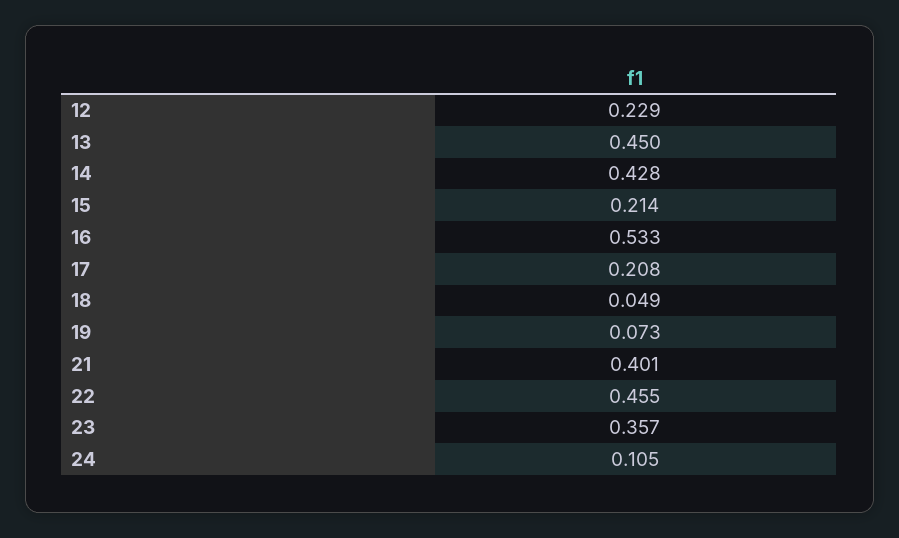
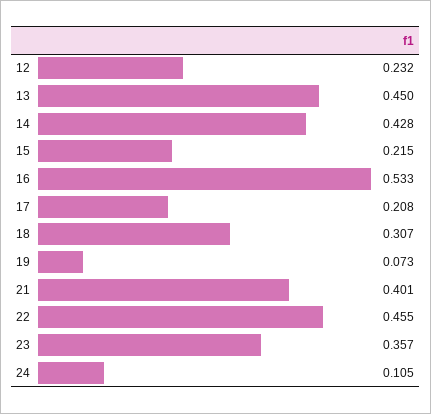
  {
-   "12": 0.229,
+   "12": 0.232,
    "13": 0.45,
    "14": 0.428,
-   "15": 0.214,
+   "15": 0.215,
    "16": 0.533,
    "17": 0.208,
-   "18": 0.049,
+   "18": 0.307,
    "19": 0.073,
    "21": 0.401,
    "22": 0.455,
    "23": 0.357,
    "24": 0.105
  }

